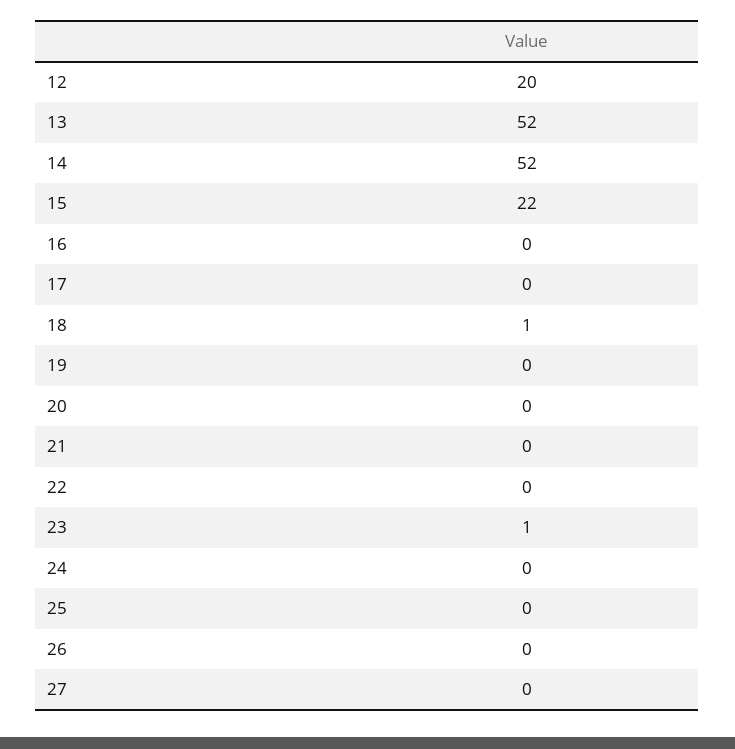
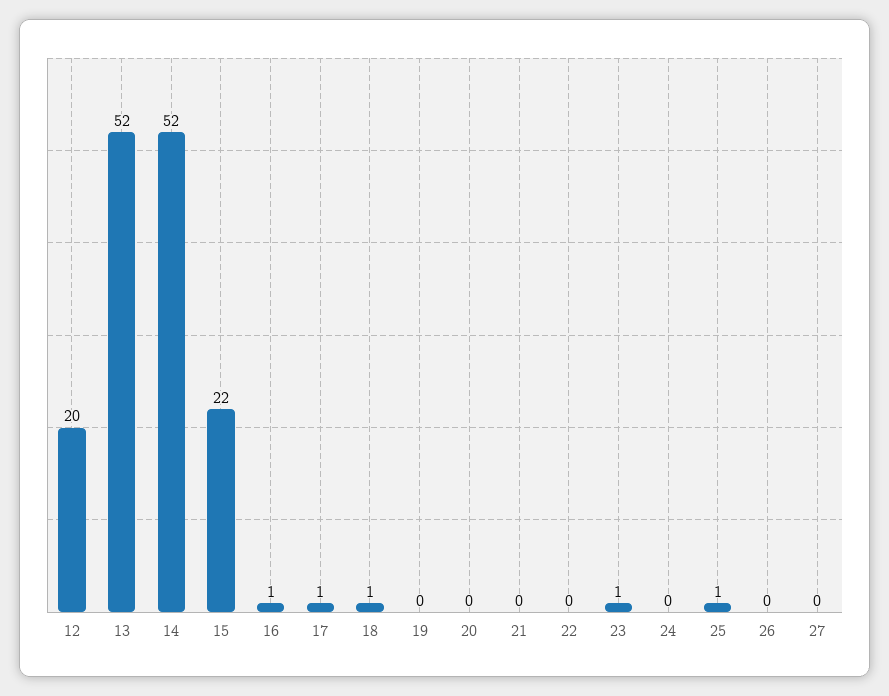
  {
    "12": 20,
    "13": 52,
    "14": 52,
    "15": 22,
-   "16": 0,
+   "16": 1,
-   "17": 0,
+   "17": 1,
    "18": 1,
    "19": 0,
    "20": 0,
    "21": 0,
    "22": 0,
    "23": 1,
    "24": 0,
-   "25": 0,
+   "25": 1,
    "26": 0,
    "27": 0
  }

